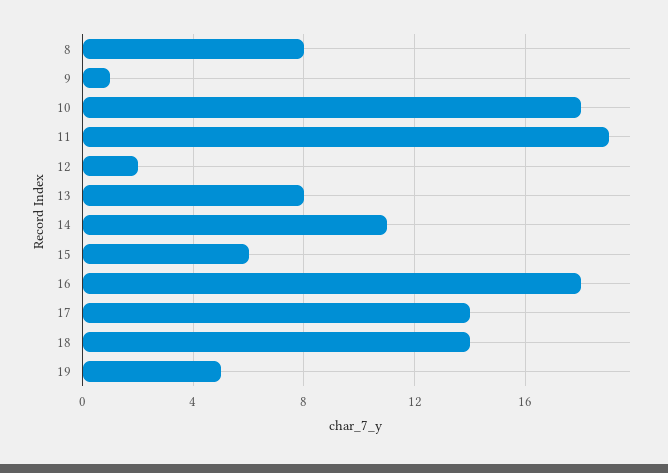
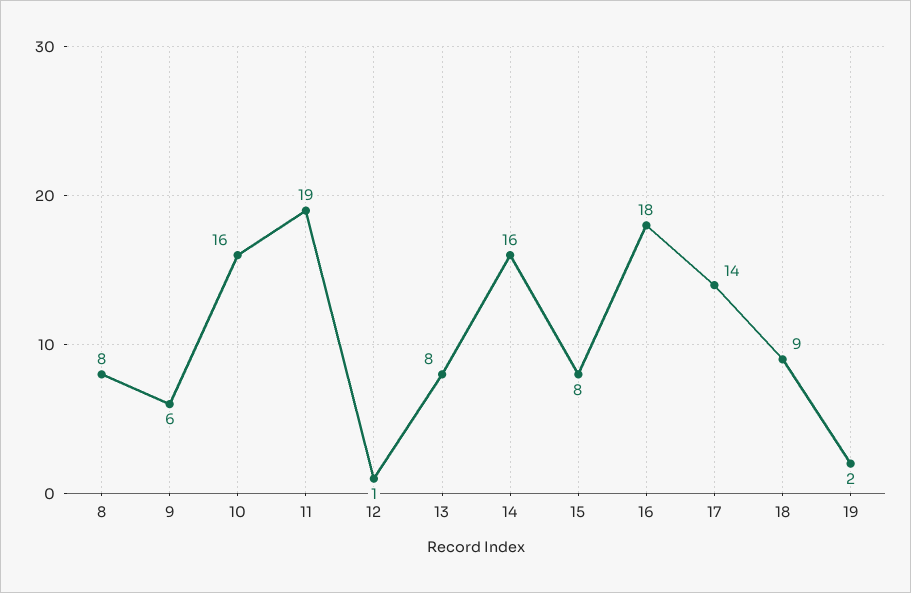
  {
    "8": 8,
-   "9": 1,
+   "9": 6,
-   "10": 18,
+   "10": 16,
    "11": 19,
-   "12": 2,
+   "12": 1,
    "13": 8,
-   "14": 11,
+   "14": 16,
-   "15": 6,
+   "15": 8,
    "16": 18,
    "17": 14,
-   "18": 14,
+   "18": 9,
-   "19": 5
+   "19": 2
  }

